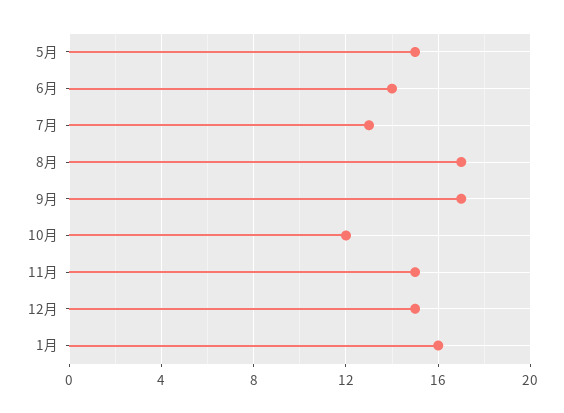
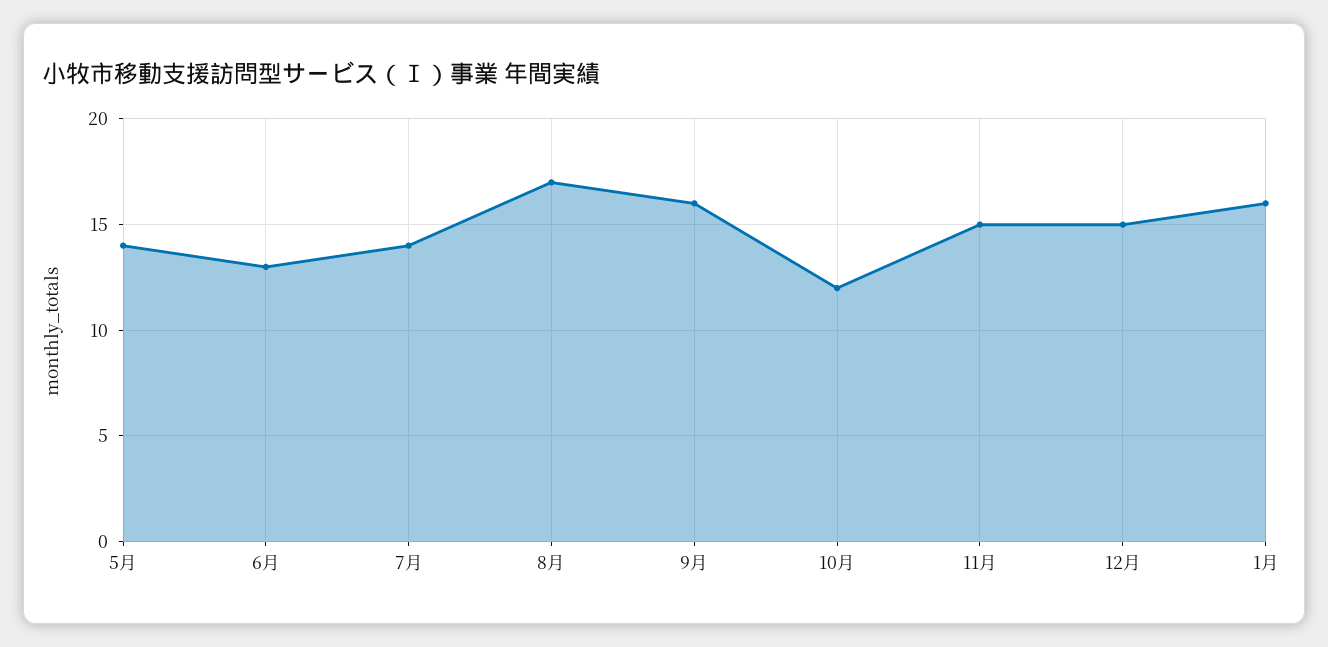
  {
-   "5月": 15,
+   "5月": 14,
-   "6月": 14,
+   "6月": 13,
-   "7月": 13,
+   "7月": 14,
    "8月": 17,
-   "9月": 17,
+   "9月": 16,
    "10月": 12,
    "11月": 15,
    "12月": 15,
    "1月": 16
  }

